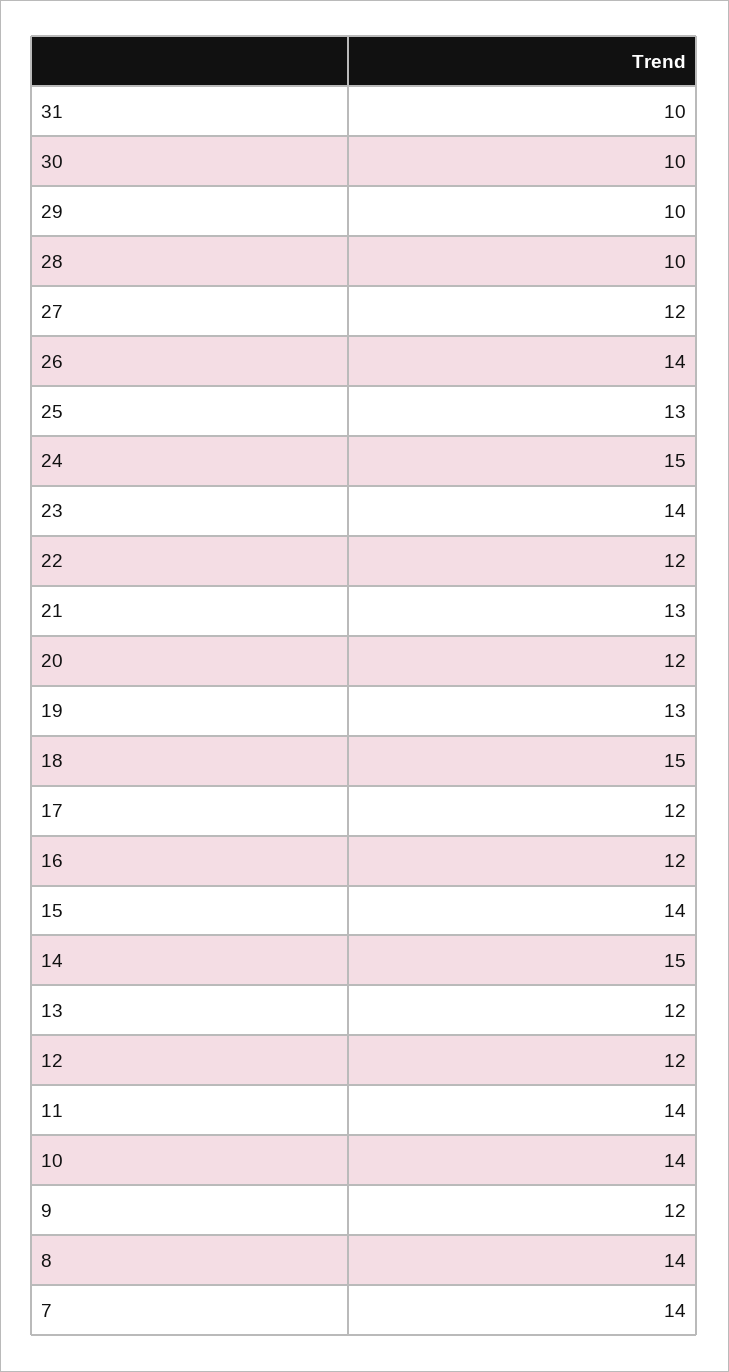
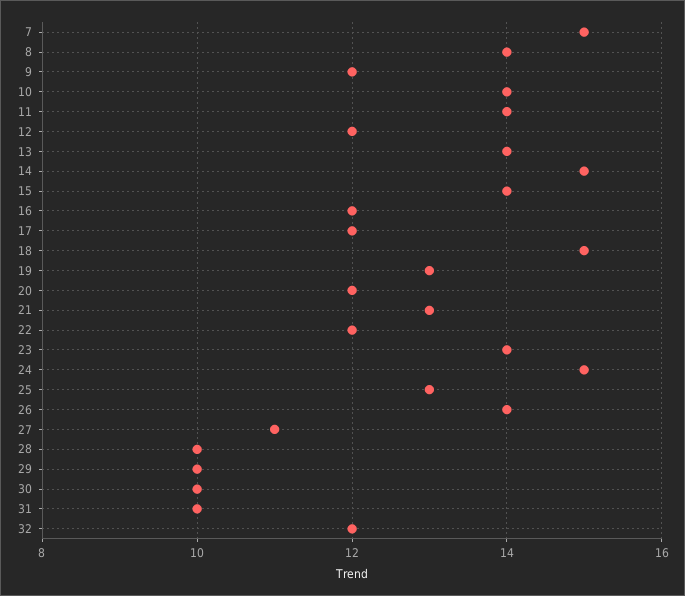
  {
    "31": 10,
    "30": 10,
    "29": 10,
    "28": 10,
-   "27": 12,
+   "27": 11,
    "26": 14,
    "25": 13,
    "24": 15,
    "23": 14,
    "22": 12,
    "21": 13,
    "20": 12,
    "19": 13,
    "18": 15,
    "17": 12,
    "16": 12,
    "15": 14,
    "14": 15,
-   "13": 12,
+   "13": 14,
    "12": 12,
    "11": 14,
    "10": 14,
    "9": 12,
    "8": 14,
-   "7": 14
+   "7": 15,
+   "32": 12
  }

